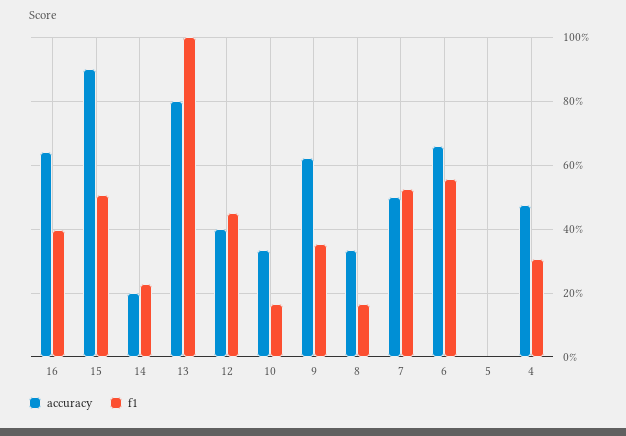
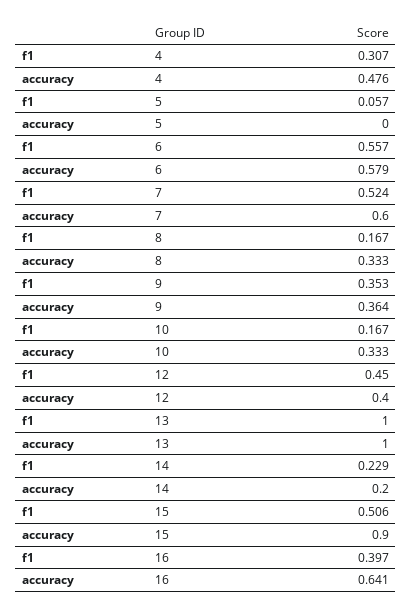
  {
    "accuracy": {
      "16": 0.641,
      "15": 0.9,
      "14": 0.2,
-     "13": 0.8,
+     "13": 1,
      "12": 0.4,
      "10": 0.333,
-     "9": 0.62,
+     "9": 0.364,
      "8": 0.333,
-     "7": 0.5,
+     "7": 0.6,
-     "6": 0.66,
+     "6": 0.579,
      "5": 0,
      "4": 0.476
    },
    "f1": {
      "16": 0.397,
      "15": 0.506,
      "14": 0.229,
      "13": 1,
      "12": 0.45,
      "10": 0.167,
      "9": 0.353,
      "8": 0.167,
      "7": 0.524,
      "6": 0.557,
-     "5": 0,
+     "5": 0.057,
      "4": 0.307
    }
  }

